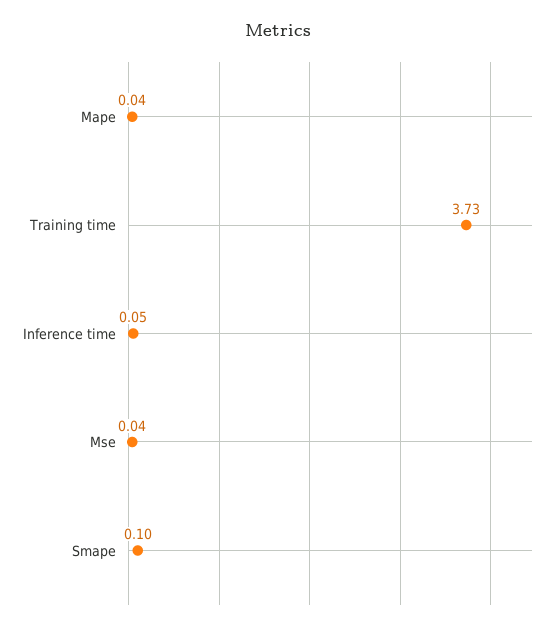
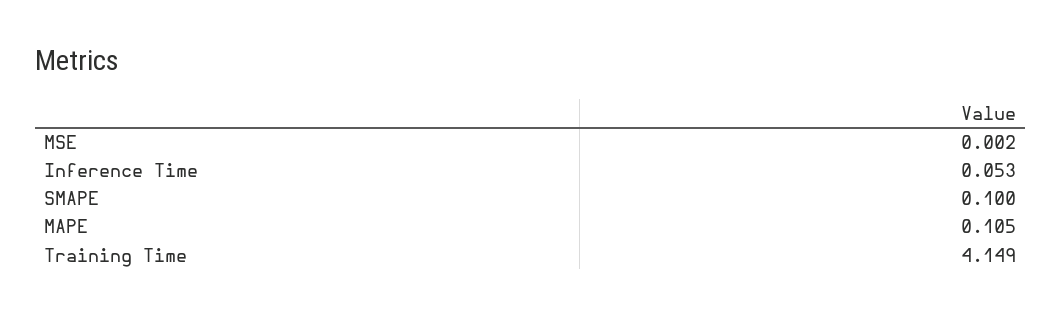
  {
-   "Mape": 0.04,
+   "Mape": 0.105,
-   "Training time": 3.73,
+   "Training time": 4.149,
    "Inference time": 0.053,
-   "Mse": 0.04,
+   "Mse": 0.002,
    "Smape": 0.1
  }

